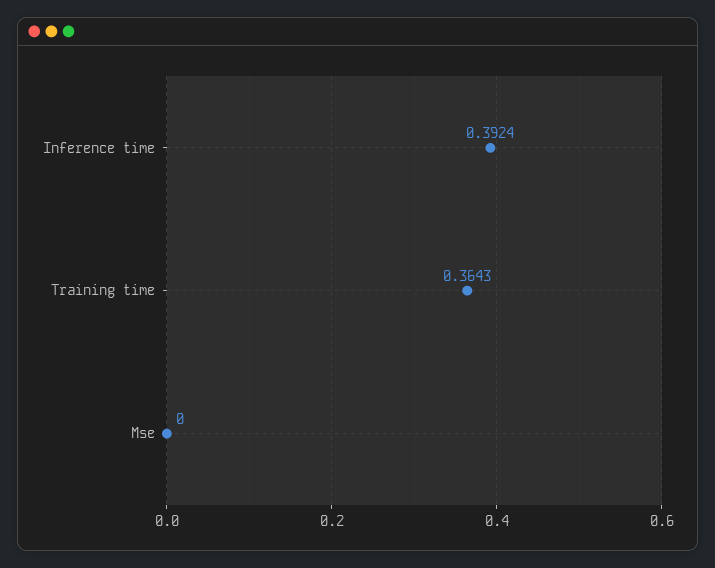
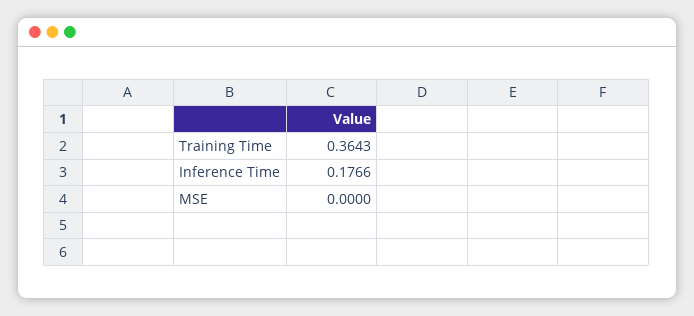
  {
-   "Inference time": 0.3924,
+   "Inference time": 0.1766,
    "Training time": 0.3643,
    "Mse": 0
  }

